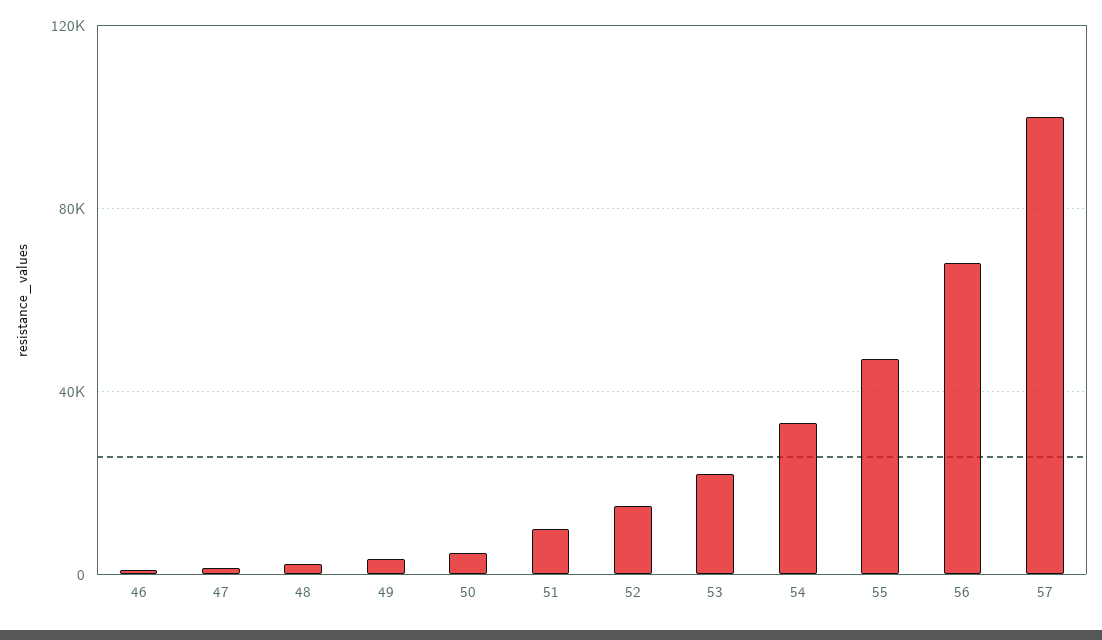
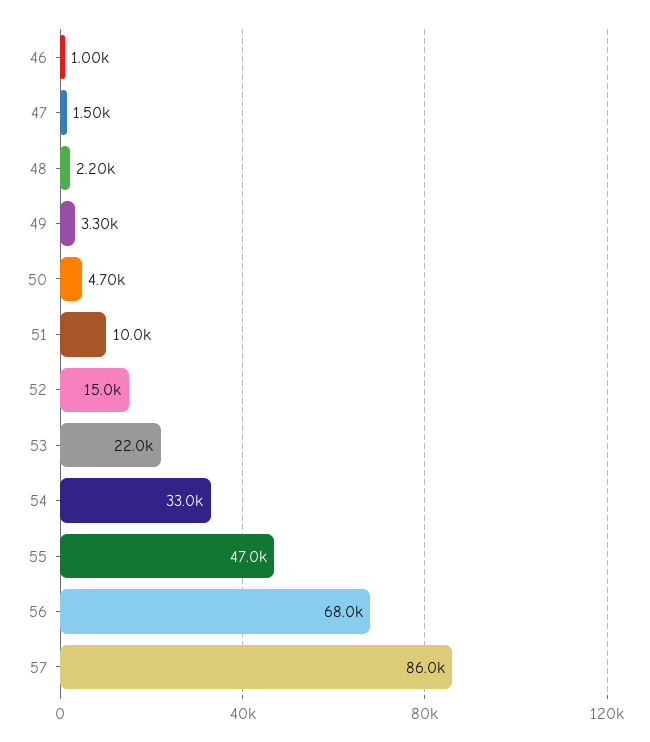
  {
    "46": 1000,
    "47": 1500,
    "48": 2200,
    "49": 3300,
    "50": 4700,
    "51": 10000,
    "52": 15000,
    "53": 22000,
    "54": 33000,
    "55": 47000,
    "56": 68000,
-   "57": 100000
+   "57": 86000
  }

